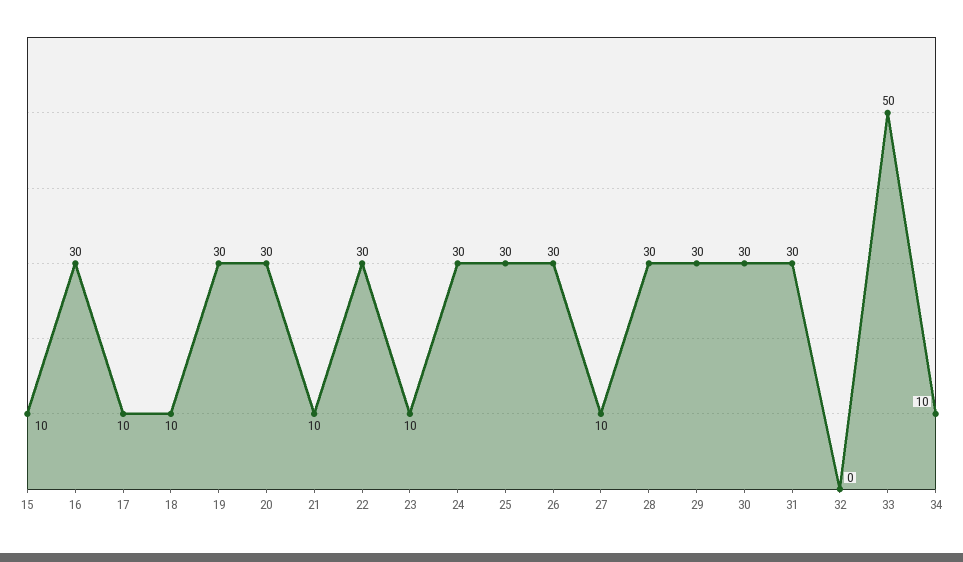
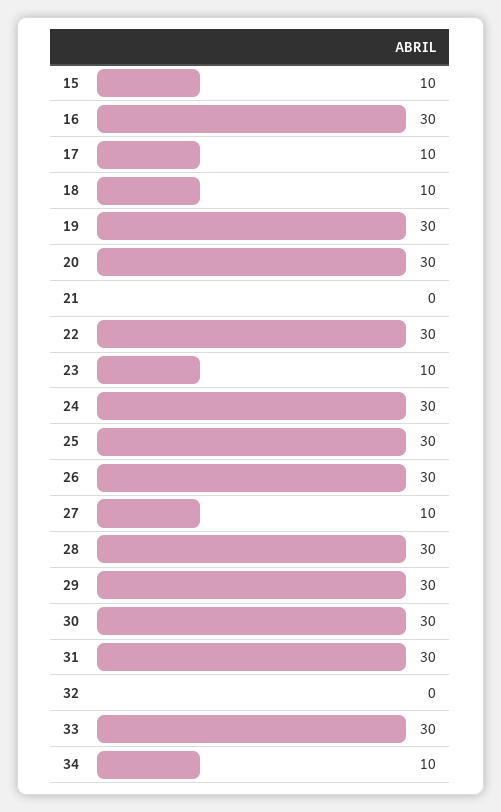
  {
    "15": 10,
    "16": 30,
    "17": 10,
    "18": 10,
    "19": 30,
    "20": 30,
-   "21": 10,
+   "21": 0,
    "22": 30,
    "23": 10,
    "24": 30,
    "25": 30,
    "26": 30,
    "27": 10,
    "28": 30,
    "29": 30,
    "30": 30,
    "31": 30,
    "32": 0,
-   "33": 50,
+   "33": 30,
    "34": 10
  }

